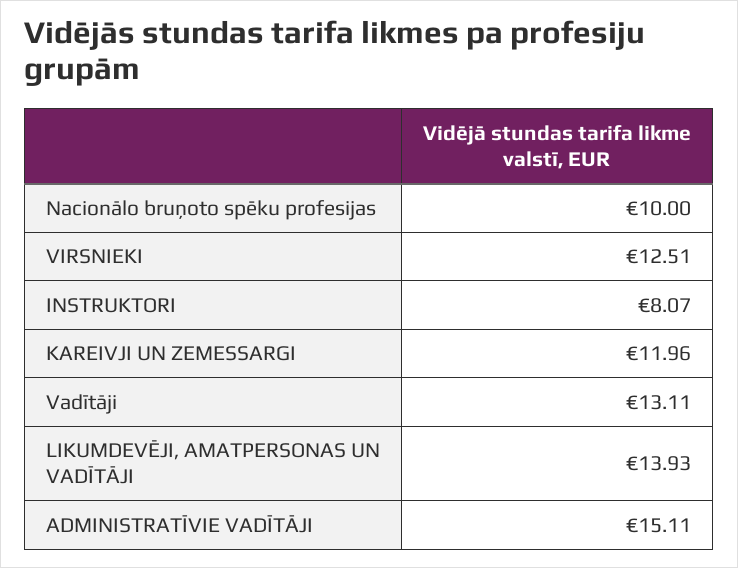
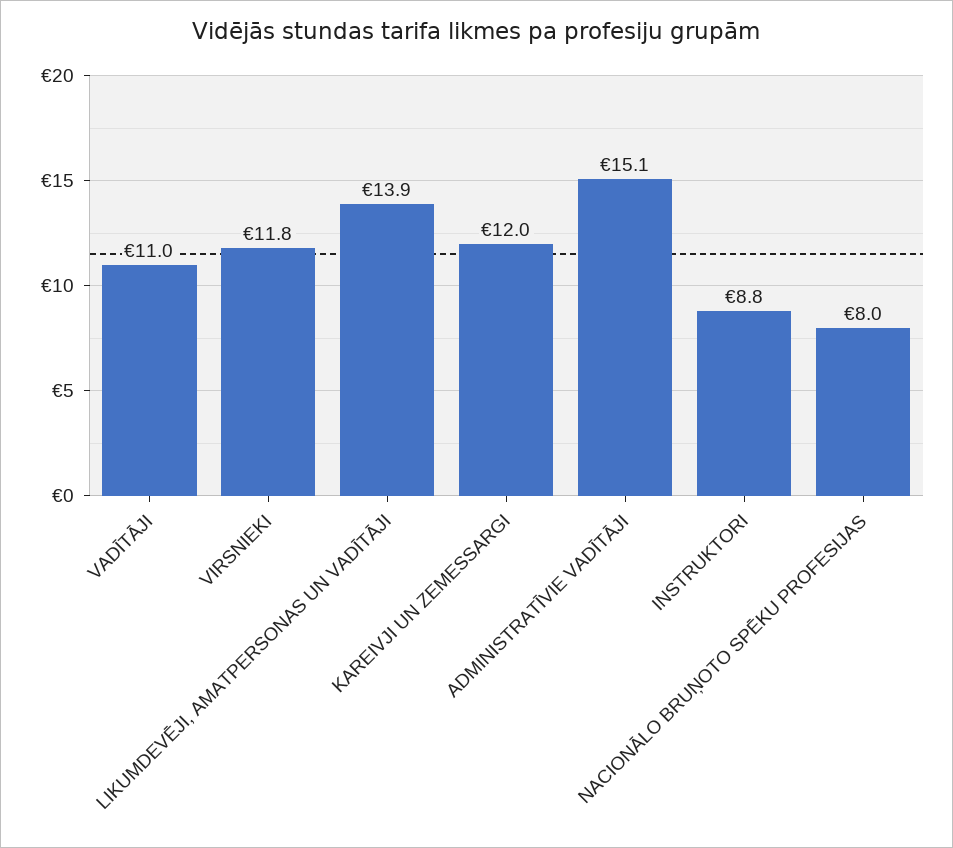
  {
-   "Nacionālo bruņoto spēku profesijas": 10,
+   "Nacionālo bruņoto spēku profesijas": 8,
-   "VIRSNIEKI": 12.51,
+   "VIRSNIEKI": 11.8,
-   "INSTRUKTORI": 8.07,
+   "INSTRUKTORI": 8.8,
    "KAREIVJI UN ZEMESSARGI": 11.96,
-   "Vadītāji": 13.11,
+   "Vadītāji": 11,
    "LIKUMDEVĒJI, AMATPERSONAS UN VADĪTĀJI": 13.93,
    "ADMINISTRATĪVIE VADĪTĀJI": 15.11
  }

